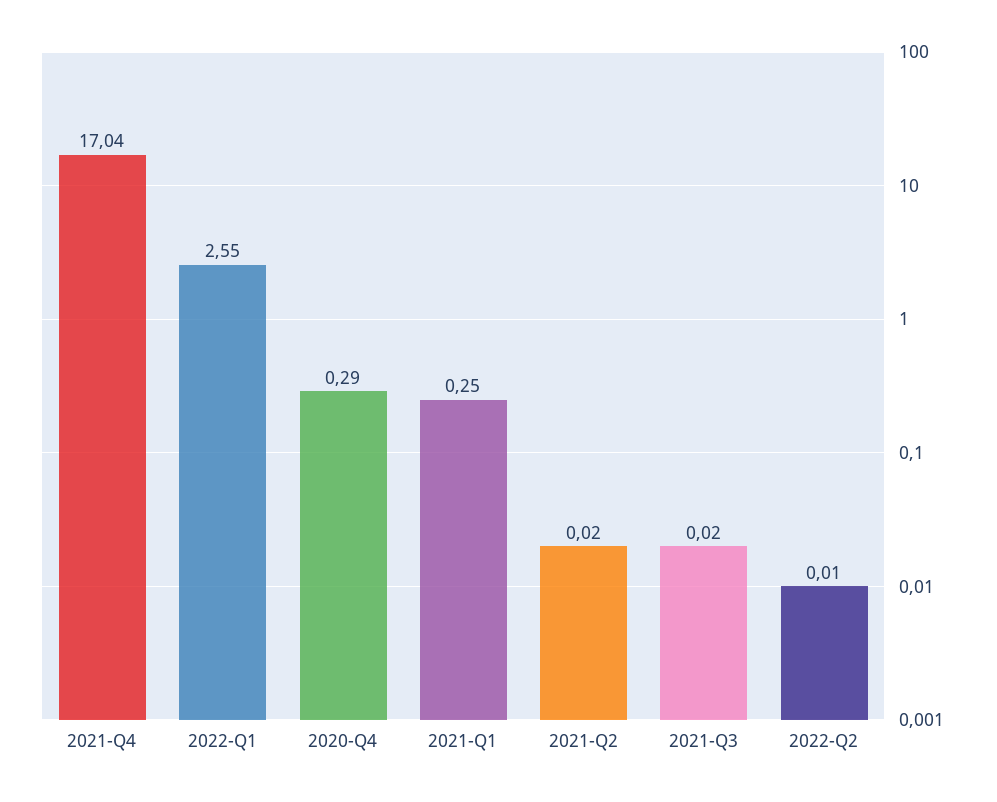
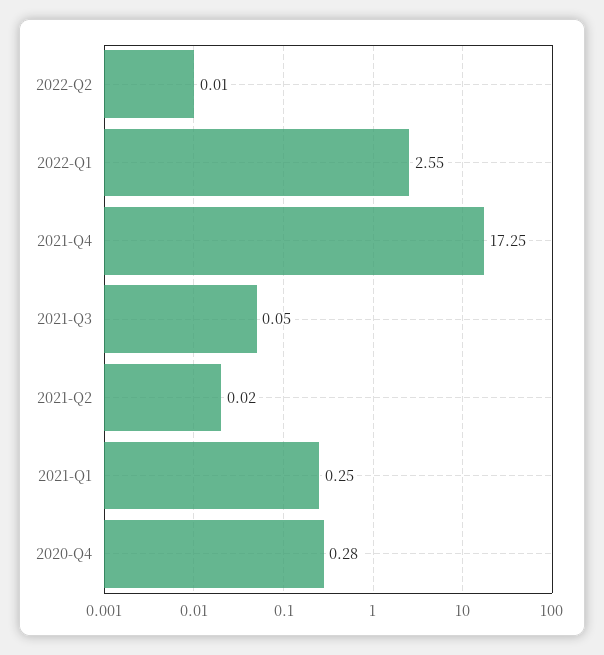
  {
-   "2021-Q4": 17.04,
+   "2021-Q4": 17.25,
    "2022-Q1": 2.55,
-   "2020-Q4": 0.29,
+   "2020-Q4": 0.28,
    "2021-Q1": 0.25,
    "2021-Q2": 0.02,
-   "2021-Q3": 0.02,
+   "2021-Q3": 0.05,
    "2022-Q2": 0.01
  }

